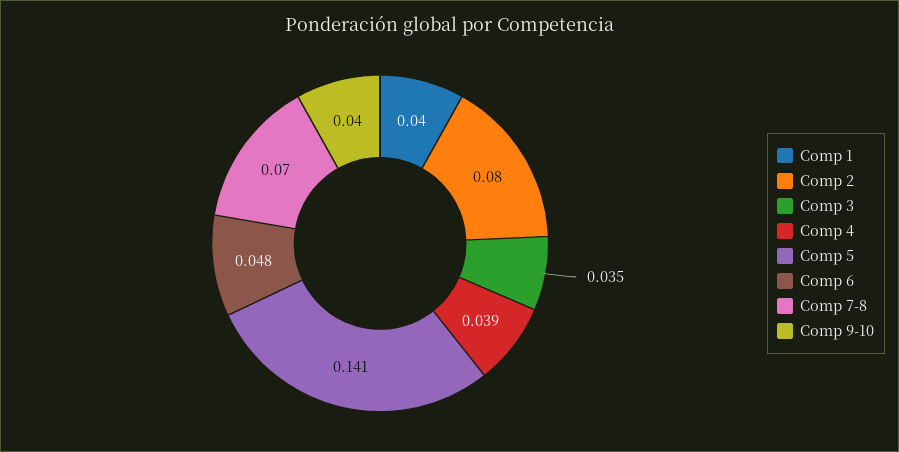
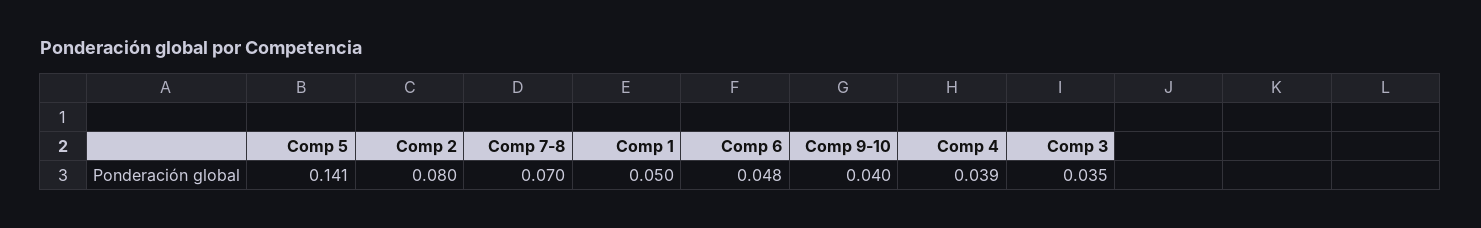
  {
-   "Comp 1": 0.04,
+   "Comp 1": 0.05,
    "Comp 2": 0.08,
    "Comp 3": 0.035,
    "Comp 4": 0.039,
    "Comp 5": 0.141,
    "Comp 6": 0.048,
    "Comp 7-8": 0.07,
    "Comp 9-10": 0.04
  }

